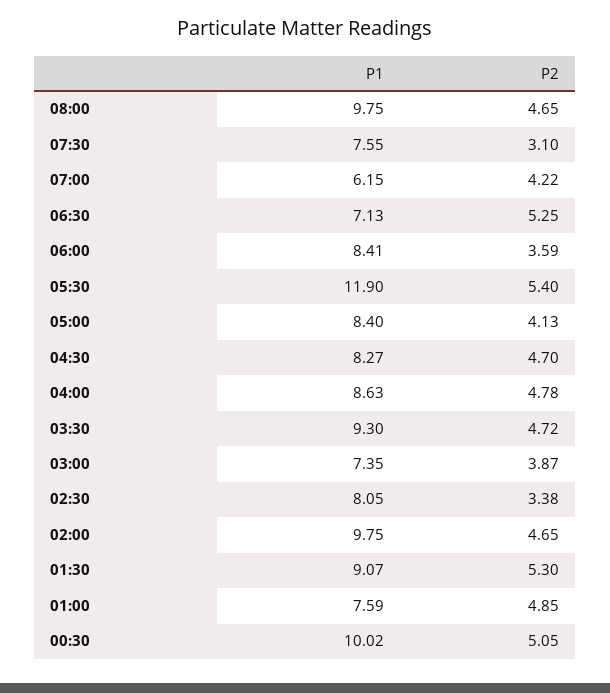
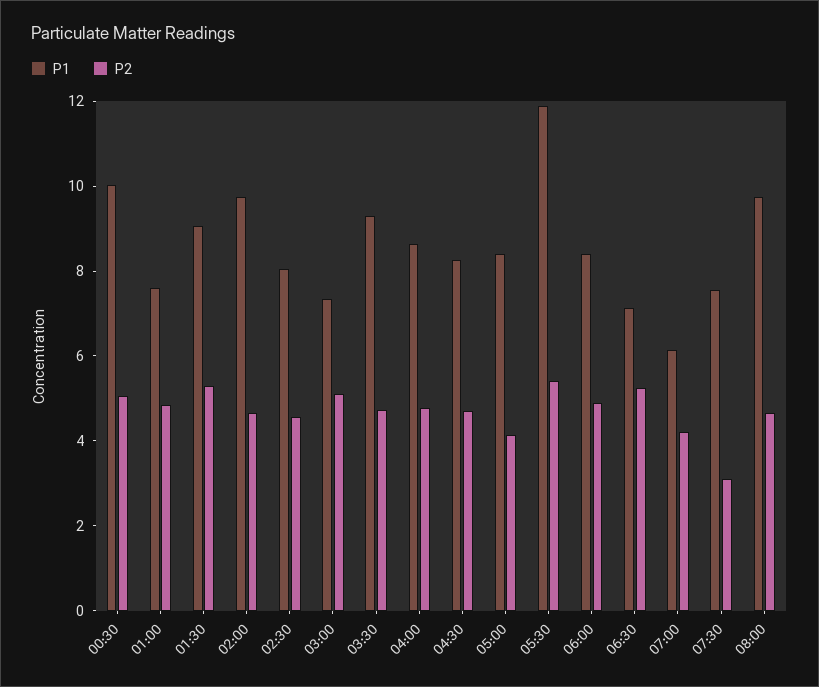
  {
    "P1": {
      "08:00": 9.75,
      "07:30": 7.55,
      "07:00": 6.15,
      "06:30": 7.13,
      "06:00": 8.41,
      "05:30": 11.9,
      "05:00": 8.4,
      "04:30": 8.27,
      "04:00": 8.63,
      "03:30": 9.3,
      "03:00": 7.35,
      "02:30": 8.05,
      "02:00": 9.75,
      "01:30": 9.07,
      "01:00": 7.59,
      "00:30": 10.02
    },
    "P2": {
      "08:00": 4.65,
      "07:30": 3.1,
      "07:00": 4.22,
      "06:30": 5.25,
-     "06:00": 3.59,
+     "06:00": 5,
      "05:30": 5.4,
      "05:00": 4.13,
      "04:30": 4.7,
      "04:00": 4.78,
      "03:30": 4.72,
-     "03:00": 3.87,
+     "03:00": 5,
-     "02:30": 3.38,
+     "02:30": 4.5,
      "02:00": 4.65,
      "01:30": 5.3,
      "01:00": 4.85,
      "00:30": 5.05
    }
  }

